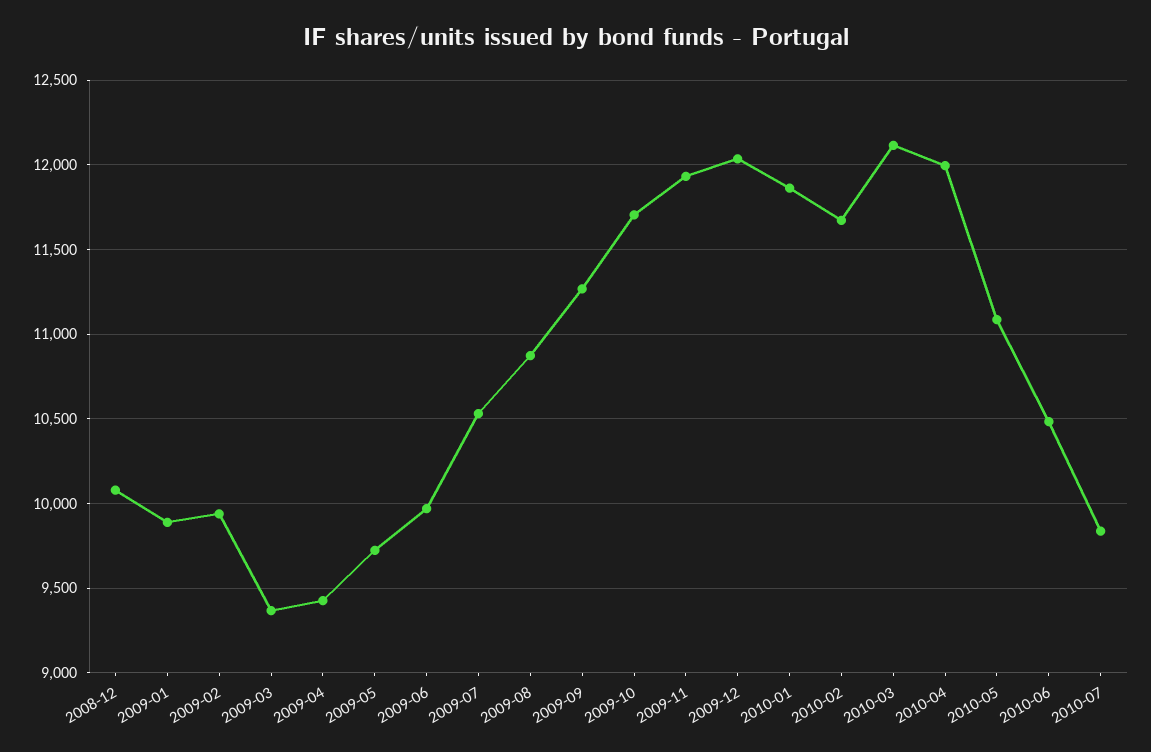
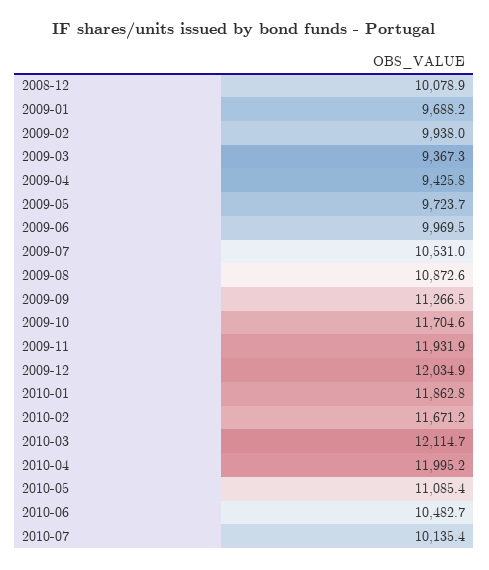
  {
    "2008-12": 10078.9,
-   "2009-01": 9900,
+   "2009-01": 9688.2,
    "2009-02": 9938,
    "2009-03": 9367.3,
    "2009-04": 9425.8,
    "2009-05": 9723.7,
    "2009-06": 9969.5,
    "2009-07": 10531,
    "2009-08": 10872.6,
    "2009-09": 11266.5,
    "2009-10": 11704.6,
    "2009-11": 11931.9,
    "2009-12": 12034.9,
    "2010-01": 11862.8,
    "2010-02": 11671.2,
    "2010-03": 12114.7,
    "2010-04": 11995.2,
    "2010-05": 11085.4,
    "2010-06": 10482.7,
-   "2010-07": 9850
+   "2010-07": 10135.4
  }

